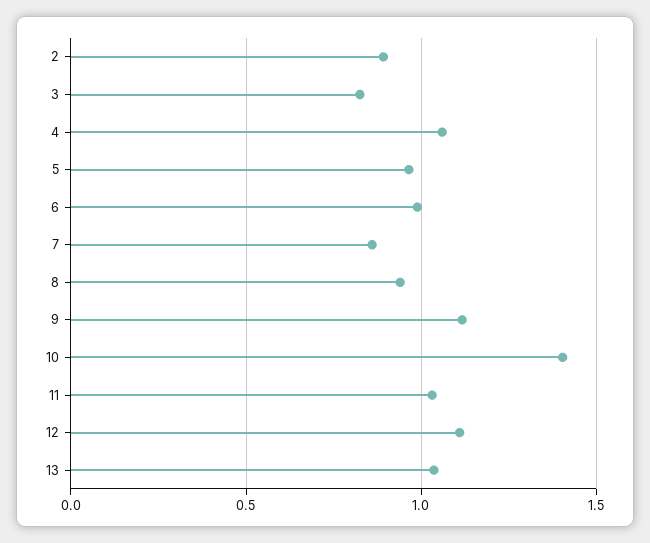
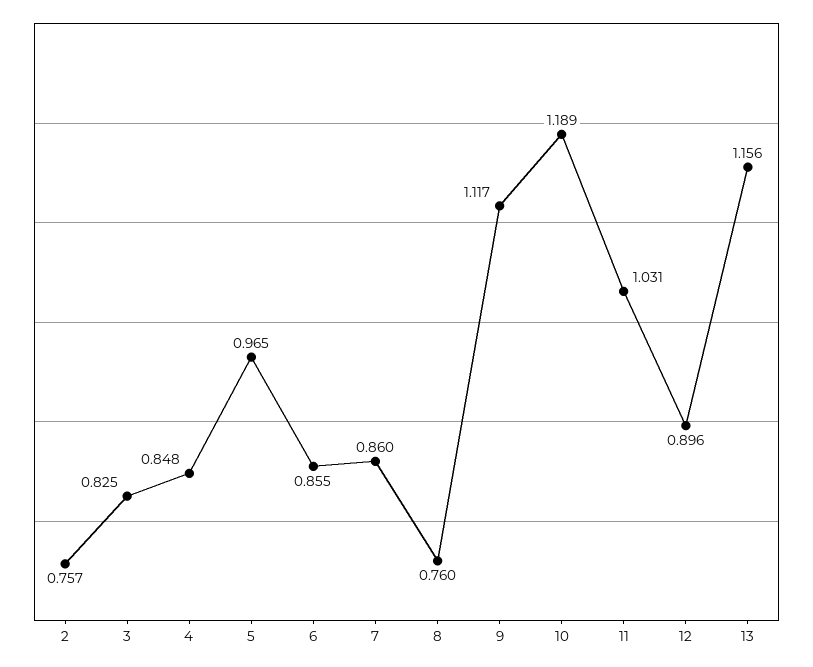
  {
-   "2": 0.9,
+   "2": 0.757,
    "3": 0.825,
-   "4": 1.05,
+   "4": 0.848,
    "5": 0.965,
-   "6": 1,
+   "6": 0.855,
    "7": 0.86,
-   "8": 0.95,
+   "8": 0.76,
    "9": 1.117,
-   "10": 1.4,
+   "10": 1.189,
    "11": 1.031,
-   "12": 1.1,
+   "12": 0.896,
-   "13": 1.05
+   "13": 1.156
  }

